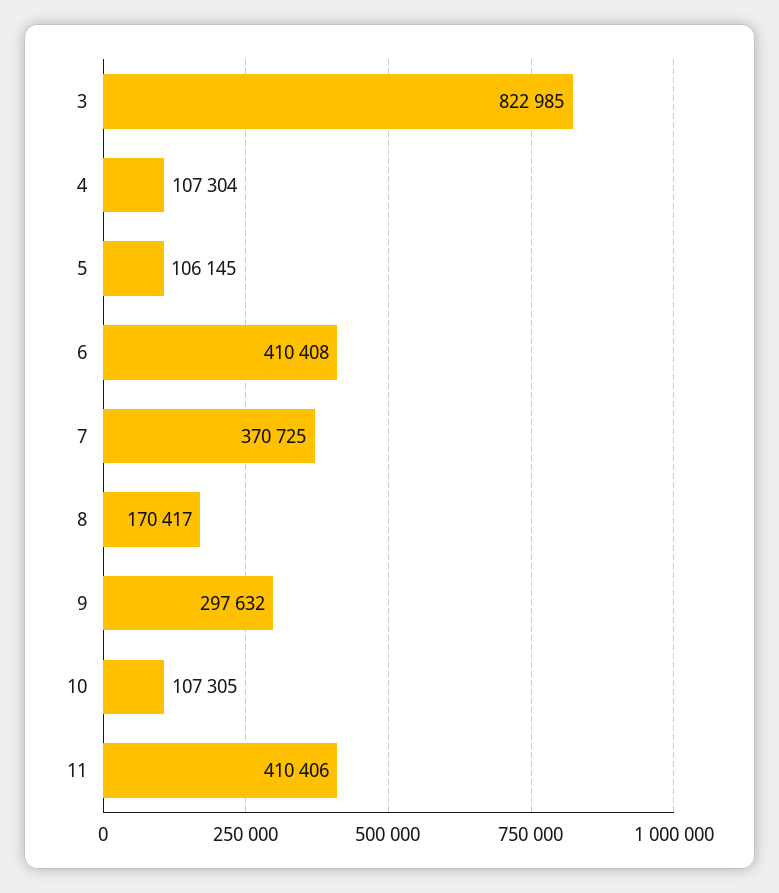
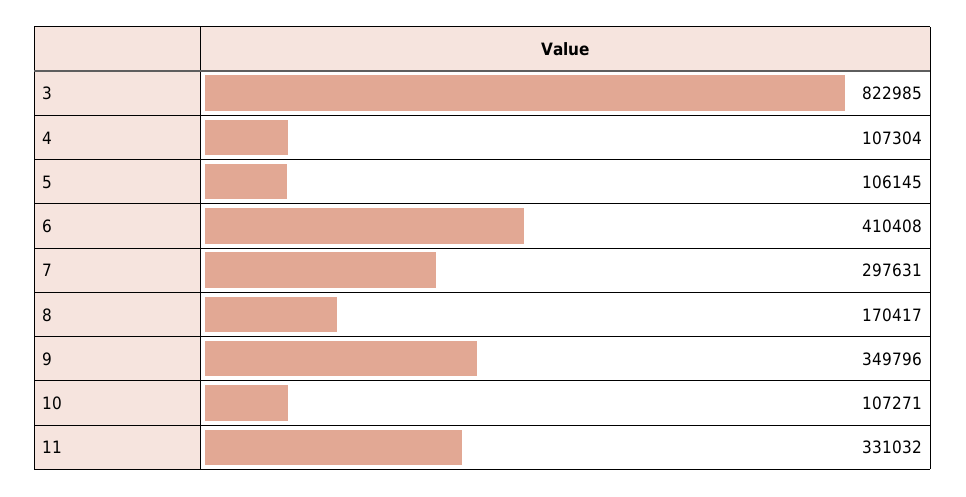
  {
    "3": 822985,
    "4": 107304,
    "5": 106145,
    "6": 410408,
-   "7": 370725,
+   "7": 297631,
    "8": 170417,
-   "9": 297632,
+   "9": 349796,
-   "10": 107305,
+   "10": 107271,
-   "11": 410406
+   "11": 331032
  }

